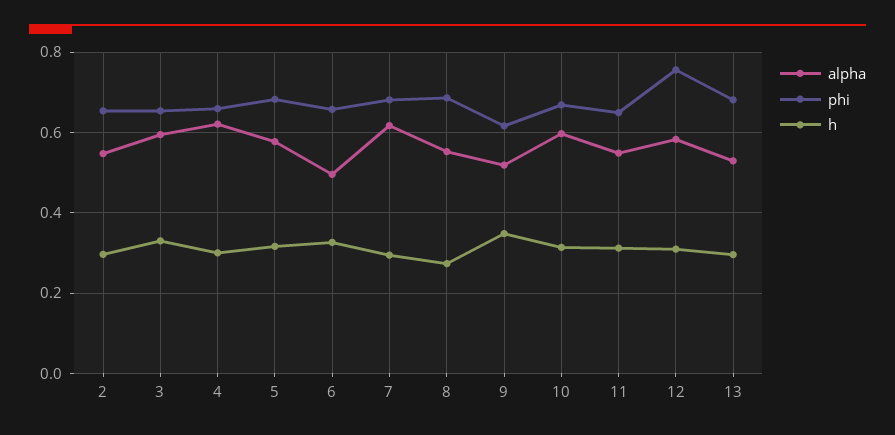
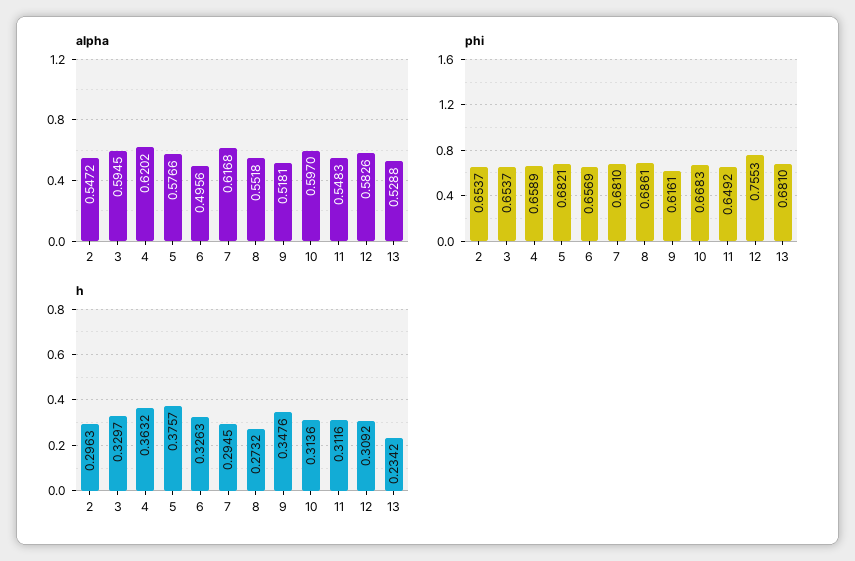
  {
    "alpha": {
      "2": 0.5472,
      "3": 0.5945,
      "4": 0.6202,
      "5": 0.5766,
      "6": 0.4956,
      "7": 0.6168,
      "8": 0.5518,
      "9": 0.5181,
      "10": 0.597,
      "11": 0.5483,
      "12": 0.5826,
      "13": 0.5288
    },
    "phi": {
      "2": 0.6537,
      "3": 0.6537,
      "4": 0.6589,
      "5": 0.6821,
      "6": 0.6569,
      "7": 0.681,
      "8": 0.6861,
      "9": 0.6161,
      "10": 0.6683,
      "11": 0.6492,
      "12": 0.7553,
      "13": 0.681
    },
    "h": {
      "2": 0.2963,
      "3": 0.3297,
-     "4": 0.3,
+     "4": 0.3632,
-     "5": 0.32,
+     "5": 0.3757,
      "6": 0.3263,
      "7": 0.2945,
      "8": 0.2732,
      "9": 0.3476,
      "10": 0.3136,
      "11": 0.3116,
      "12": 0.3092,
-     "13": 0.3
+     "13": 0.2342
    }
  }

